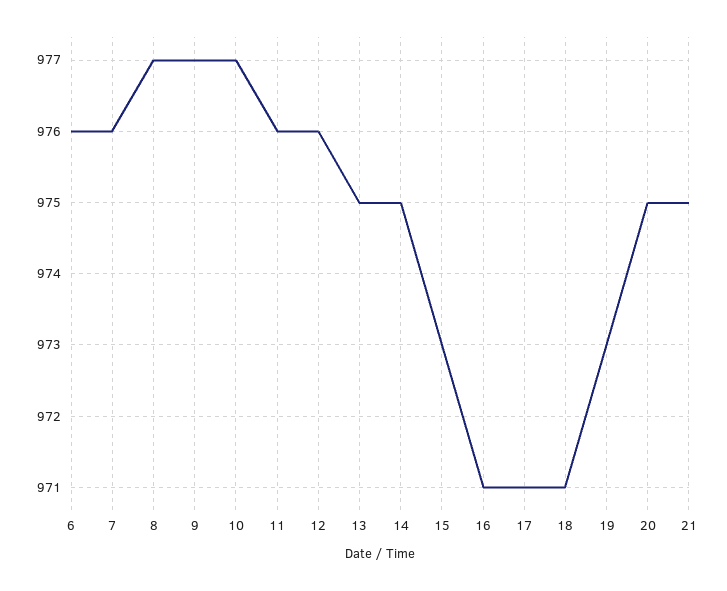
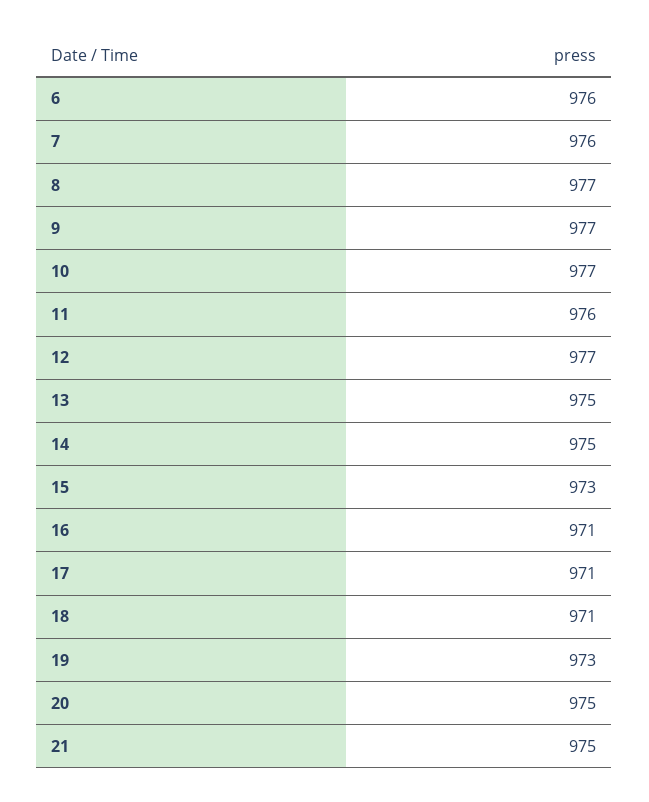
  {
    "6": 976,
    "7": 976,
    "8": 977,
    "9": 977,
    "10": 977,
    "11": 976,
-   "12": 976,
+   "12": 977,
    "13": 975,
    "14": 975,
    "15": 973,
    "16": 971,
    "17": 971,
    "18": 971,
    "19": 973,
    "20": 975,
    "21": 975
  }

